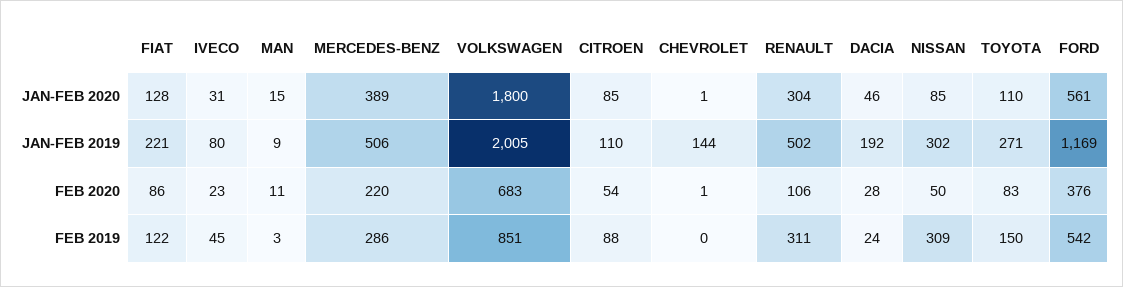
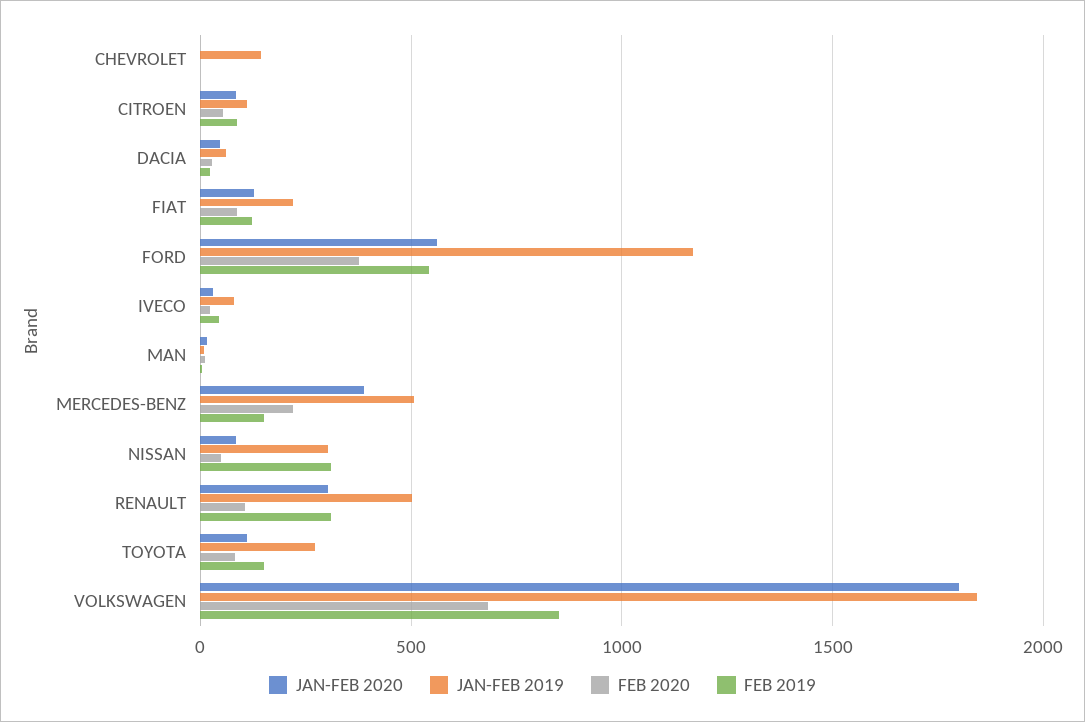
  {
    "JAN-FEB 2020": {
      "FIAT": 128,
      "IVECO": 31,
      "MAN": 15,
      "MERCEDES-BENZ": 389,
      "VOLKSWAGEN": 1800,
      "CITROEN": 85,
      "CHEVROLET": 1,
      "RENAULT": 304,
      "DACIA": 46,
      "NISSAN": 85,
      "TOYOTA": 110,
      "FORD": 561
    },
    "JAN-FEB 2019": {
      "FIAT": 221,
      "IVECO": 80,
      "MAN": 9,
      "MERCEDES-BENZ": 506,
-     "VOLKSWAGEN": 2005,
+     "VOLKSWAGEN": 1850,
      "CITROEN": 110,
      "CHEVROLET": 144,
      "RENAULT": 502,
-     "DACIA": 192,
+     "DACIA": 50,
      "NISSAN": 302,
      "TOYOTA": 271,
      "FORD": 1169
    },
    "FEB 2020": {
      "FIAT": 86,
      "IVECO": 23,
      "MAN": 11,
      "MERCEDES-BENZ": 220,
      "VOLKSWAGEN": 683,
      "CITROEN": 54,
      "CHEVROLET": 1,
      "RENAULT": 106,
      "DACIA": 28,
      "NISSAN": 50,
      "TOYOTA": 83,
      "FORD": 376
    },
    "FEB 2019": {
      "FIAT": 122,
      "IVECO": 45,
      "MAN": 3,
-     "MERCEDES-BENZ": 286,
+     "MERCEDES-BENZ": 150,
      "VOLKSWAGEN": 851,
      "CITROEN": 88,
      "CHEVROLET": 0,
      "RENAULT": 311,
      "DACIA": 24,
      "NISSAN": 309,
      "TOYOTA": 150,
      "FORD": 542
    }
  }

